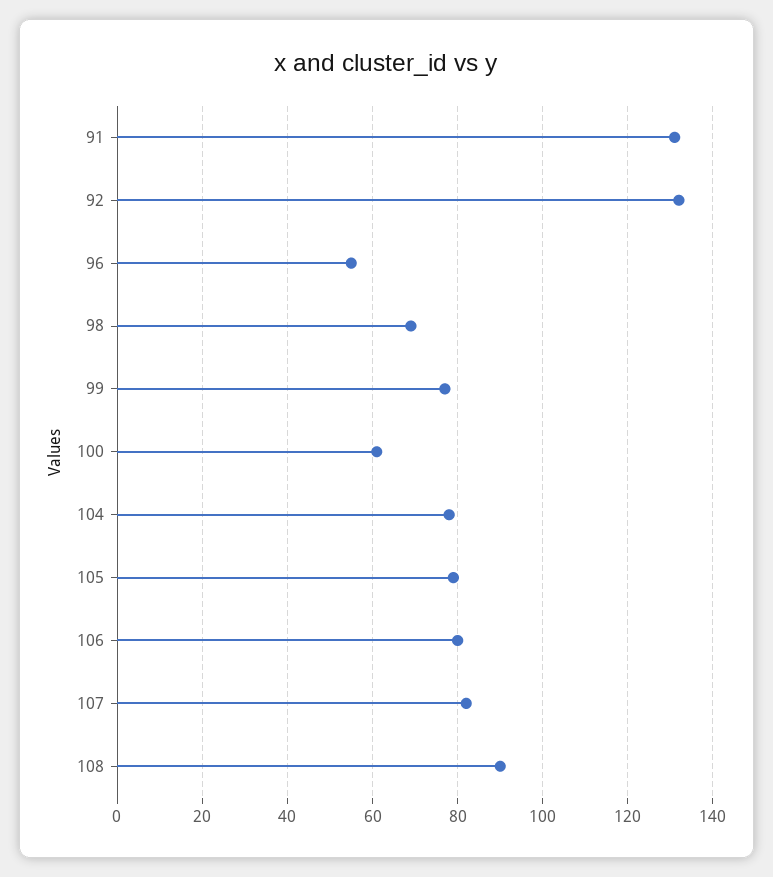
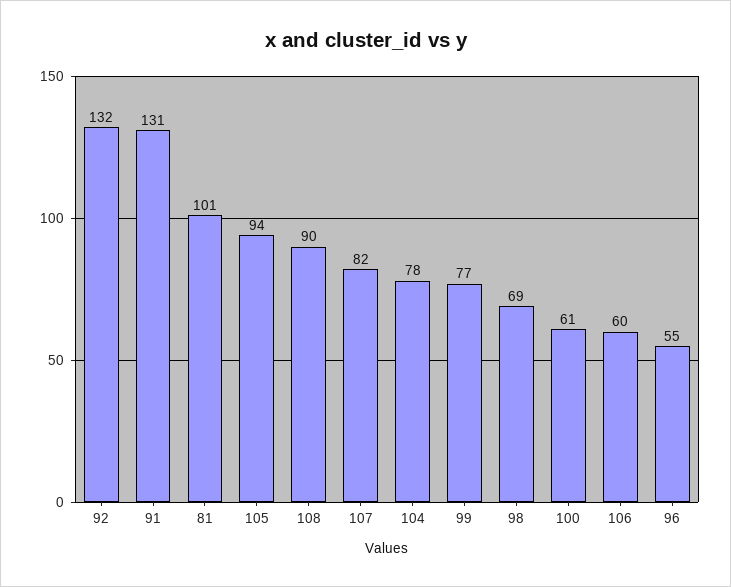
  {
    "91": 131,
    "92": 132,
    "96": 55,
    "98": 69,
    "99": 77,
    "100": 61,
    "104": 78,
-   "105": 80,
+   "105": 94,
-   "106": 80,
+   "106": 60,
    "107": 82,
-   "108": 90
+   "108": 90,
+   "81": 101
  }

